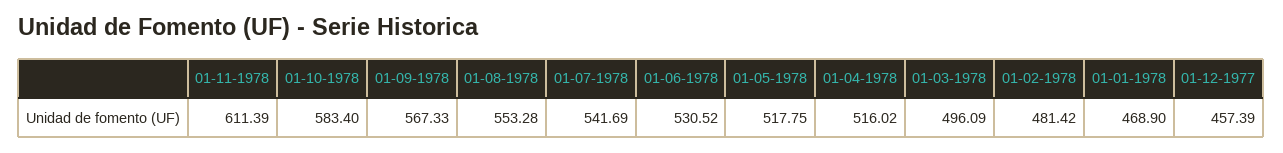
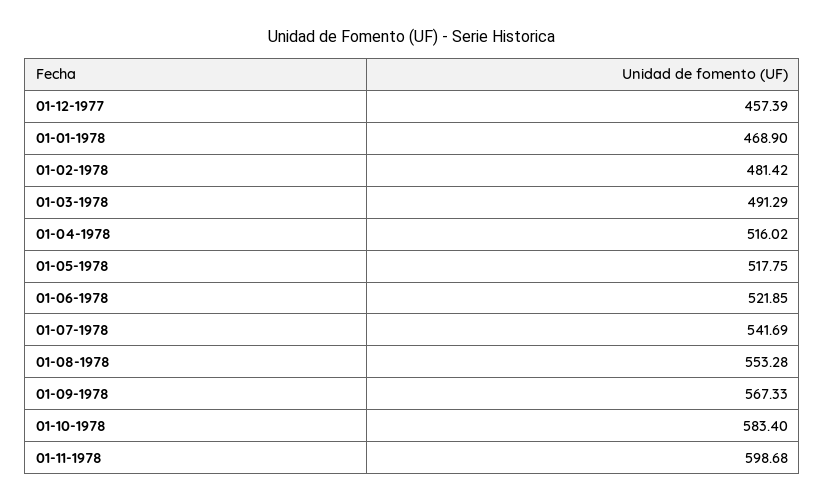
  {
-   "01-11-1978": 611.39,
+   "01-11-1978": 598.68,
    "01-10-1978": 583.4,
    "01-09-1978": 567.33,
    "01-08-1978": 553.28,
    "01-07-1978": 541.69,
-   "01-06-1978": 530.52,
+   "01-06-1978": 521.85,
    "01-05-1978": 517.75,
    "01-04-1978": 516.02,
-   "01-03-1978": 496.09,
+   "01-03-1978": 491.29,
    "01-02-1978": 481.42,
    "01-01-1978": 468.9,
    "01-12-1977": 457.39
  }

